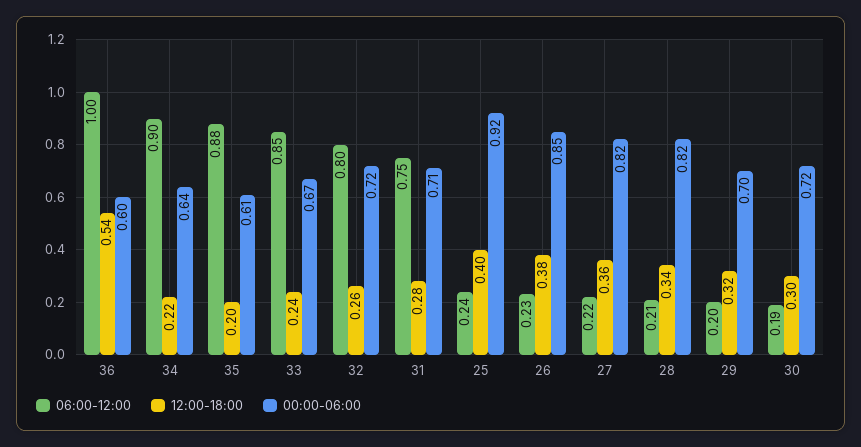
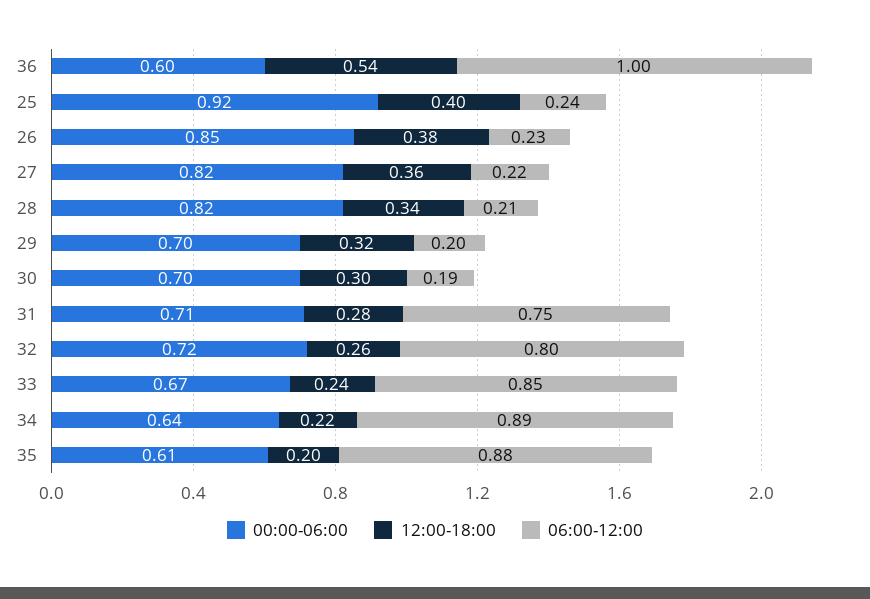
  {
    "06:00-12:00": {
      "36": 1,
-     "34": 0.9,
+     "34": 0.89,
      "35": 0.88,
      "33": 0.85,
      "32": 0.8,
      "31": 0.75,
      "25": 0.24,
      "26": 0.23,
      "27": 0.22,
      "28": 0.21,
      "29": 0.2,
      "30": 0.19
    },
    "12:00-18:00": {
      "36": 0.54,
      "34": 0.22,
      "35": 0.2,
      "33": 0.24,
      "32": 0.26,
      "31": 0.28,
      "25": 0.4,
      "26": 0.38,
      "27": 0.36,
      "28": 0.34,
      "29": 0.32,
      "30": 0.3
    },
    "00:00-06:00": {
      "36": 0.6,
      "34": 0.64,
      "35": 0.61,
      "33": 0.67,
      "32": 0.72,
      "31": 0.71,
      "25": 0.92,
      "26": 0.85,
      "27": 0.82,
      "28": 0.82,
      "29": 0.7,
-     "30": 0.72
+     "30": 0.7
    }
  }

